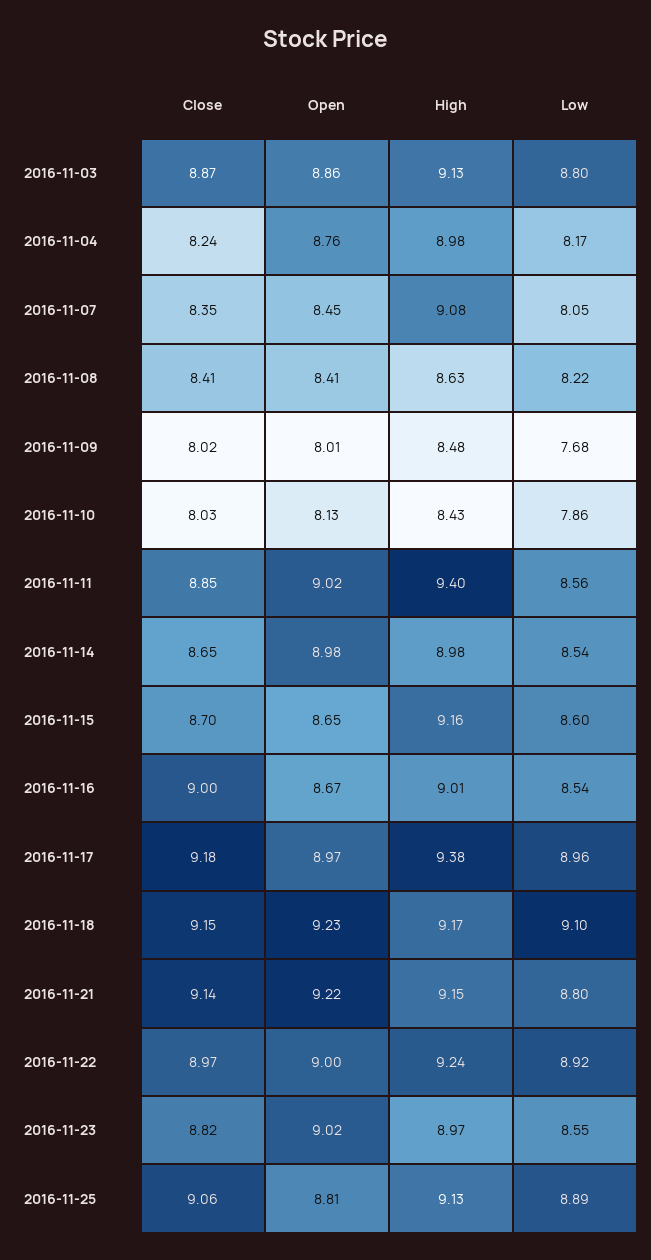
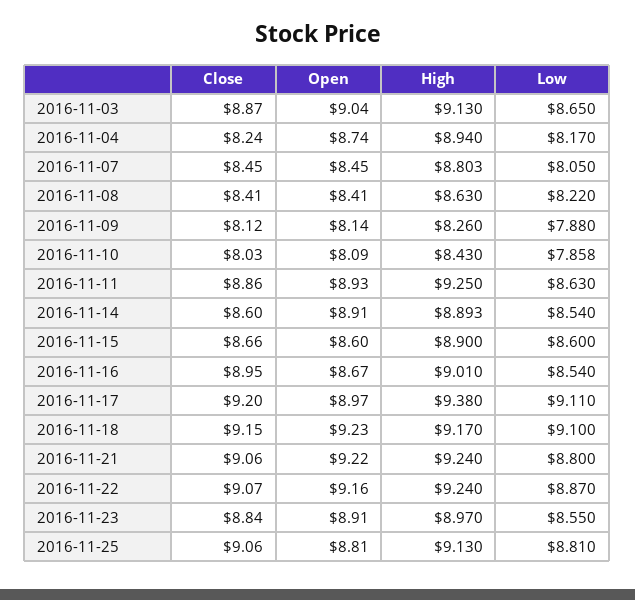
  {
    "Close": {
      "2016-11-03": 8.87,
      "2016-11-04": 8.24,
-     "2016-11-07": 8.35,
+     "2016-11-07": 8.45,
      "2016-11-08": 8.41,
-     "2016-11-09": 8.02,
+     "2016-11-09": 8.12,
      "2016-11-10": 8.03,
-     "2016-11-11": 8.85,
+     "2016-11-11": 8.86,
-     "2016-11-14": 8.65,
+     "2016-11-14": 8.6,
-     "2016-11-15": 8.7,
+     "2016-11-15": 8.66,
-     "2016-11-16": 9,
+     "2016-11-16": 8.95,
-     "2016-11-17": 9.18,
+     "2016-11-17": 9.2,
      "2016-11-18": 9.15,
-     "2016-11-21": 9.14,
+     "2016-11-21": 9.06,
-     "2016-11-22": 8.97,
+     "2016-11-22": 9.07,
-     "2016-11-23": 8.82,
+     "2016-11-23": 8.84,
      "2016-11-25": 9.06
    },
    "Open": {
-     "2016-11-03": 8.86,
+     "2016-11-03": 9.04,
-     "2016-11-04": 8.76,
+     "2016-11-04": 8.74,
      "2016-11-07": 8.45,
      "2016-11-08": 8.41,
-     "2016-11-09": 8.01,
+     "2016-11-09": 8.14,
-     "2016-11-10": 8.13,
+     "2016-11-10": 8.09,
-     "2016-11-11": 9.02,
+     "2016-11-11": 8.93,
-     "2016-11-14": 8.98,
+     "2016-11-14": 8.91,
-     "2016-11-15": 8.65,
+     "2016-11-15": 8.6,
      "2016-11-16": 8.67,
      "2016-11-17": 8.97,
      "2016-11-18": 9.23,
      "2016-11-21": 9.22,
-     "2016-11-22": 9,
+     "2016-11-22": 9.16,
-     "2016-11-23": 9.02,
+     "2016-11-23": 8.91,
      "2016-11-25": 8.81
    },
    "High": {
      "2016-11-03": 9.13,
-     "2016-11-04": 8.98,
+     "2016-11-04": 8.94,
-     "2016-11-07": 9.08,
+     "2016-11-07": 8.803,
      "2016-11-08": 8.63,
-     "2016-11-09": 8.48,
+     "2016-11-09": 8.26,
      "2016-11-10": 8.43,
-     "2016-11-11": 9.4,
+     "2016-11-11": 9.25,
-     "2016-11-14": 8.98,
+     "2016-11-14": 8.893,
-     "2016-11-15": 9.16,
+     "2016-11-15": 8.9,
      "2016-11-16": 9.01,
      "2016-11-17": 9.38,
      "2016-11-18": 9.17,
-     "2016-11-21": 9.15,
+     "2016-11-21": 9.24,
      "2016-11-22": 9.24,
      "2016-11-23": 8.97,
      "2016-11-25": 9.13
    },
    "Low": {
-     "2016-11-03": 8.8,
+     "2016-11-03": 8.65,
      "2016-11-04": 8.17,
      "2016-11-07": 8.05,
      "2016-11-08": 8.22,
-     "2016-11-09": 7.68,
+     "2016-11-09": 7.88,
      "2016-11-10": 7.858,
-     "2016-11-11": 8.56,
+     "2016-11-11": 8.63,
      "2016-11-14": 8.54,
      "2016-11-15": 8.6,
      "2016-11-16": 8.54,
-     "2016-11-17": 8.96,
+     "2016-11-17": 9.11,
      "2016-11-18": 9.1,
      "2016-11-21": 8.8,
-     "2016-11-22": 8.92,
+     "2016-11-22": 8.87,
      "2016-11-23": 8.55,
-     "2016-11-25": 8.89
+     "2016-11-25": 8.81
    }
  }

